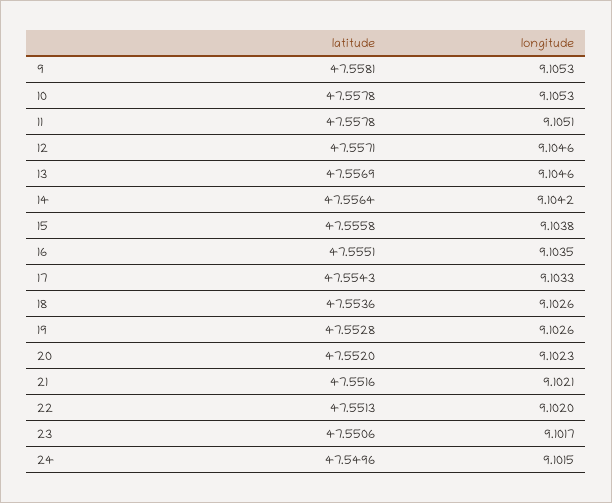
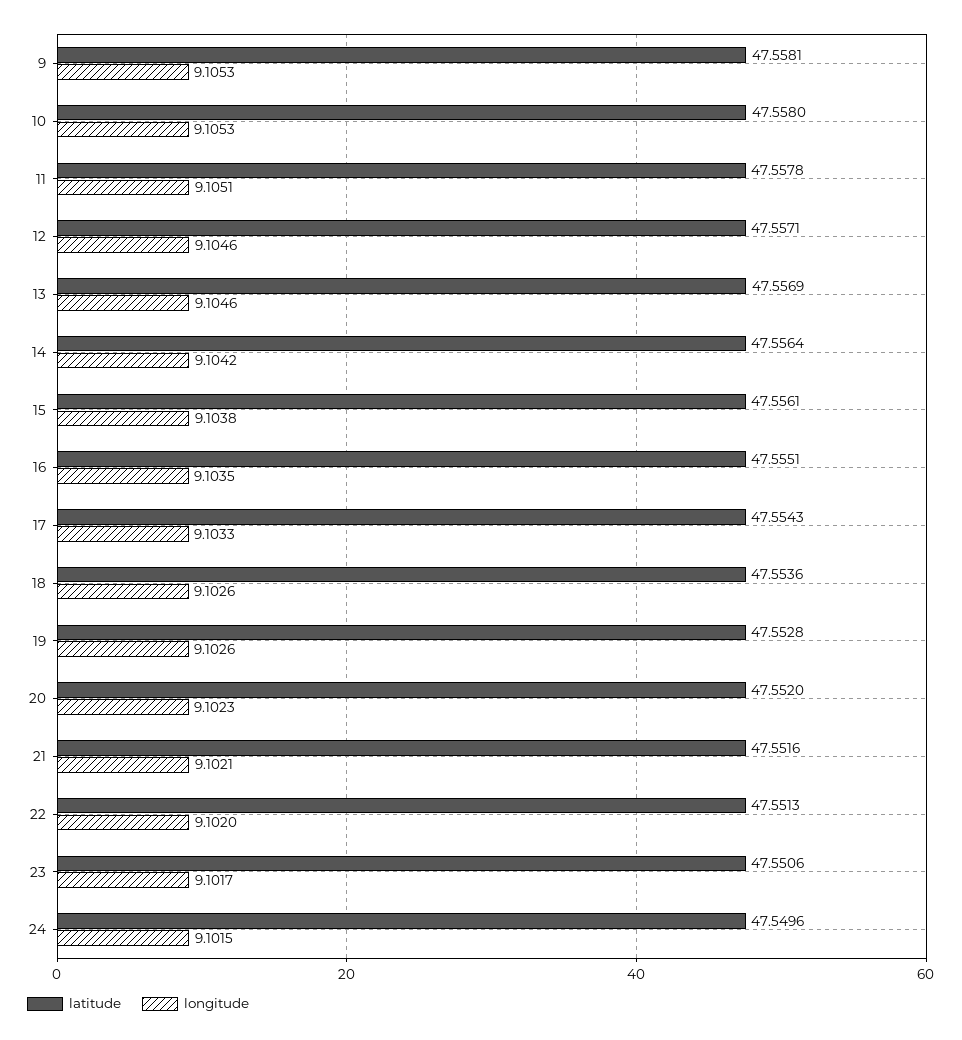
  {
    "latitude": {
      "9": 47.5581,
-     "10": 47.5578,
+     "10": 47.558,
      "11": 47.5578,
      "12": 47.5571,
      "13": 47.5569,
      "14": 47.5564,
-     "15": 47.5558,
+     "15": 47.5561,
      "16": 47.5551,
      "17": 47.5543,
      "18": 47.5536,
      "19": 47.5528,
      "20": 47.552,
      "21": 47.5516,
      "22": 47.5513,
      "23": 47.5506,
      "24": 47.5496
    },
    "longitude": {
      "9": 9.1053,
      "10": 9.1053,
      "11": 9.1051,
      "12": 9.1046,
      "13": 9.1046,
      "14": 9.1042,
      "15": 9.1038,
      "16": 9.1035,
      "17": 9.1033,
      "18": 9.1026,
      "19": 9.1026,
      "20": 9.1023,
      "21": 9.1021,
      "22": 9.102,
      "23": 9.1017,
      "24": 9.1015
    }
  }

